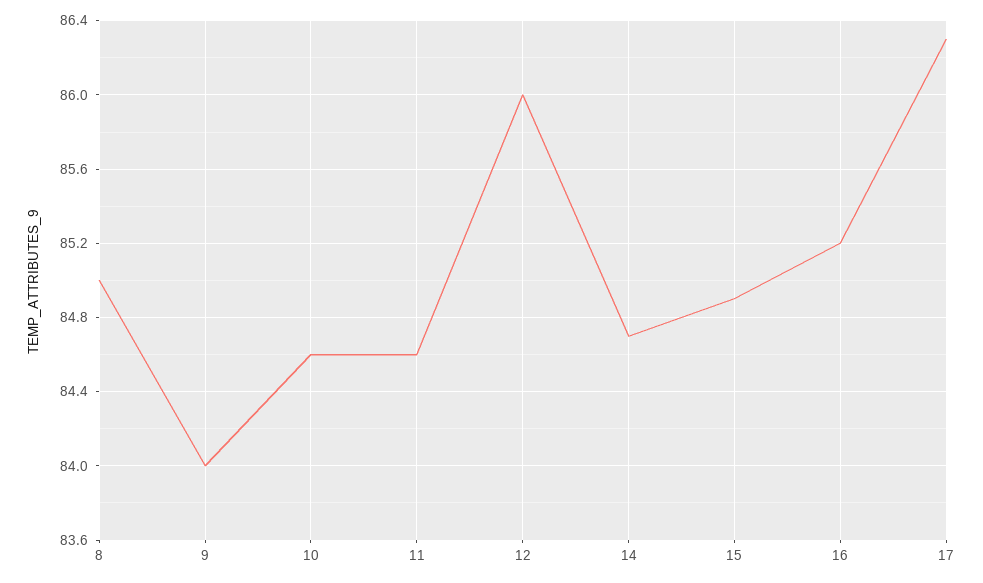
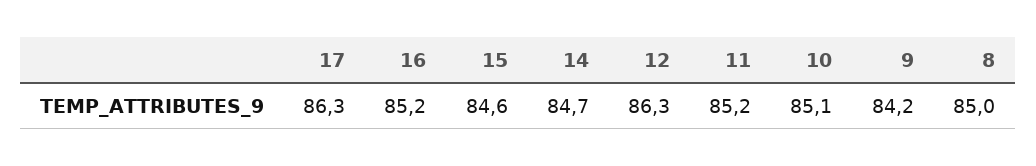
  {
    "8": 85,
-   "9": 84,
+   "9": 84.2,
-   "10": 84.6,
+   "10": 85.1,
-   "11": 84.6,
+   "11": 85.2,
-   "12": 86,
+   "12": 86.3,
    "14": 84.7,
-   "15": 84.9,
+   "15": 84.6,
    "16": 85.2,
    "17": 86.3
  }

